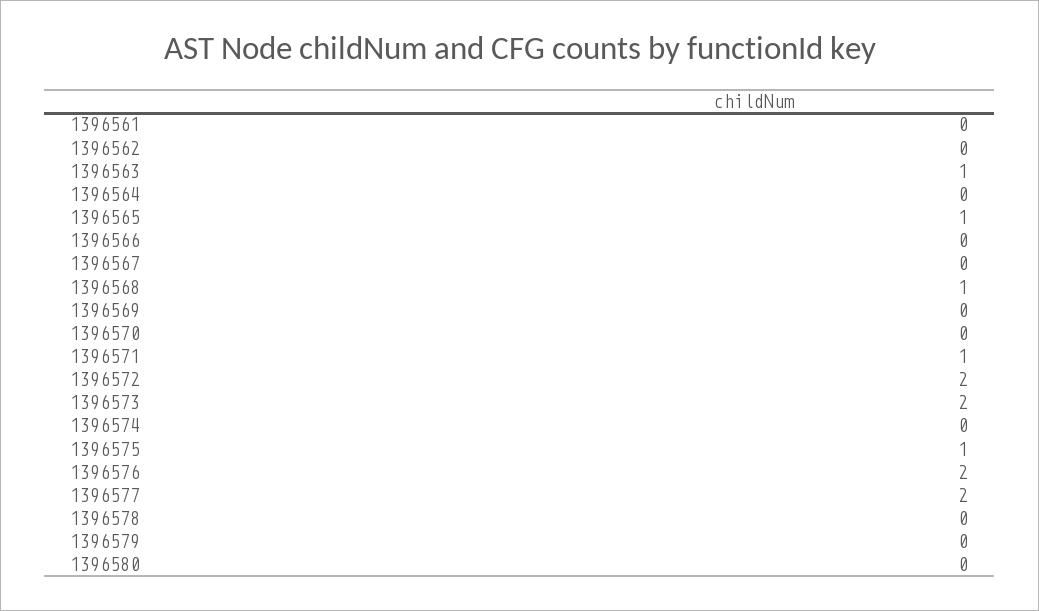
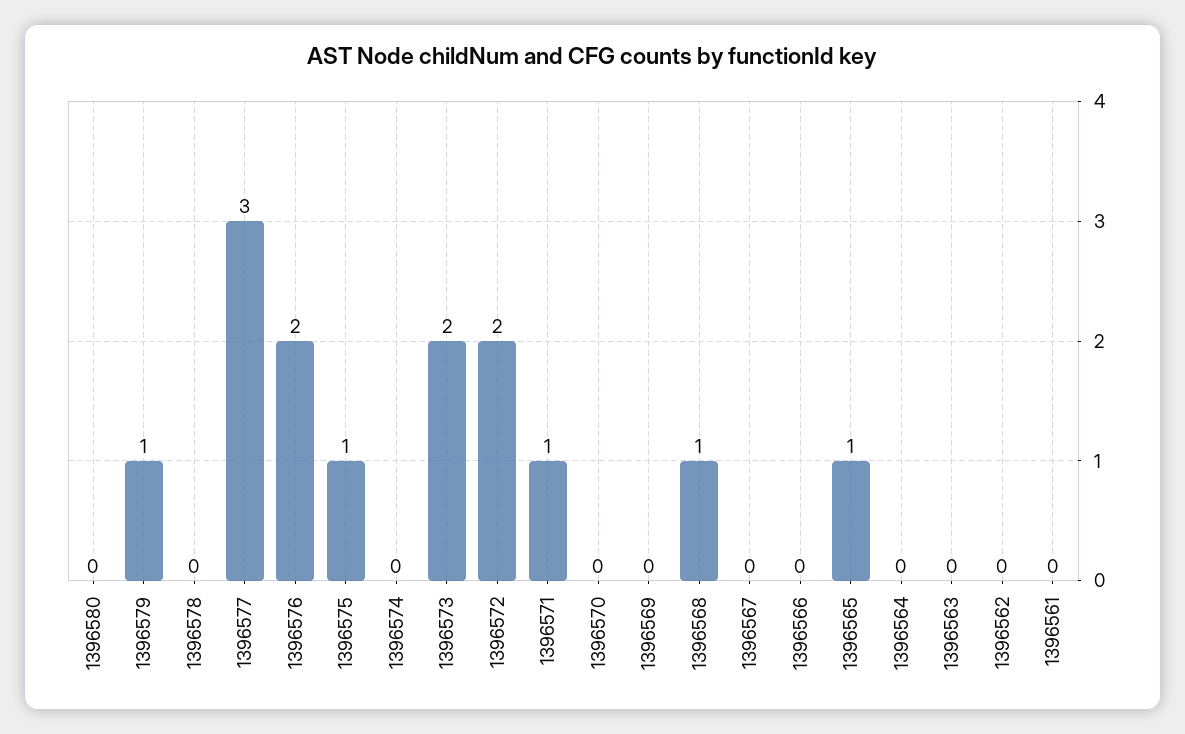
  {
    "1396561": 0,
    "1396562": 0,
-   "1396563": 1,
+   "1396563": 0,
    "1396564": 0,
    "1396565": 1,
    "1396566": 0,
    "1396567": 0,
    "1396568": 1,
    "1396569": 0,
    "1396570": 0,
    "1396571": 1,
    "1396572": 2,
    "1396573": 2,
    "1396574": 0,
    "1396575": 1,
    "1396576": 2,
-   "1396577": 2,
+   "1396577": 3,
    "1396578": 0,
-   "1396579": 0,
+   "1396579": 1,
    "1396580": 0
  }

